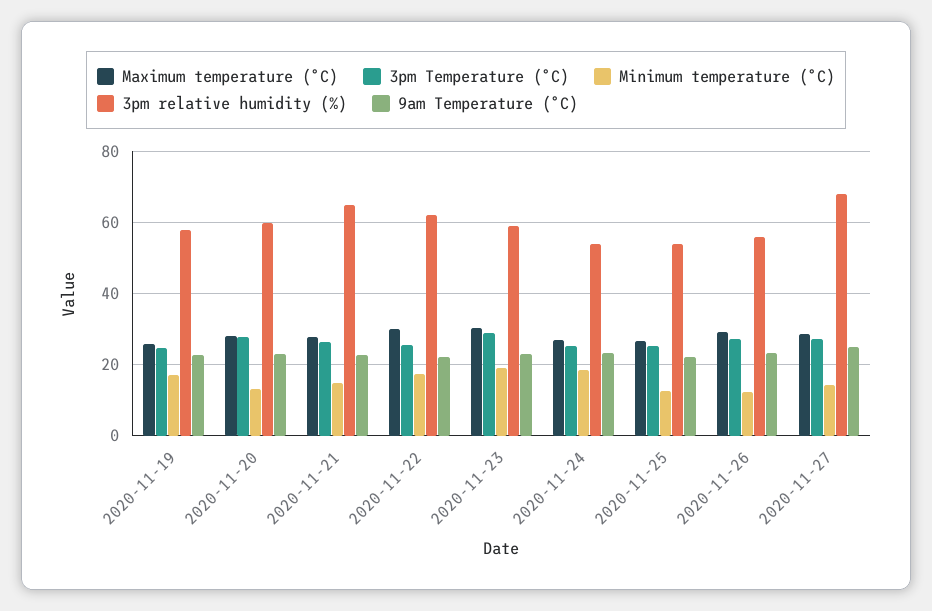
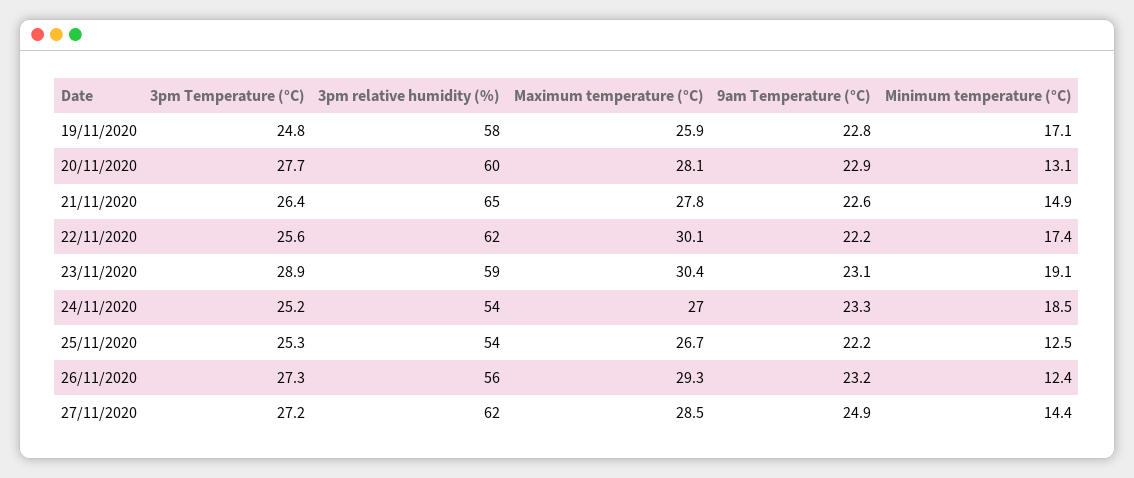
  {
    "Maximum temperature (°C)": {
      "2020-11-19": 25.9,
      "2020-11-20": 28.1,
      "2020-11-21": 27.8,
      "2020-11-22": 30.1,
      "2020-11-23": 30.4,
      "2020-11-24": 27,
      "2020-11-25": 26.7,
      "2020-11-26": 29.3,
      "2020-11-27": 28.5
    },
    "3pm Temperature (°C)": {
      "2020-11-19": 24.8,
      "2020-11-20": 27.7,
      "2020-11-21": 26.4,
      "2020-11-22": 25.6,
      "2020-11-23": 28.9,
      "2020-11-24": 25.2,
      "2020-11-25": 25.3,
      "2020-11-26": 27.3,
      "2020-11-27": 27.2
    },
    "Minimum temperature (°C)": {
      "2020-11-19": 17.1,
      "2020-11-20": 13.1,
      "2020-11-21": 14.9,
      "2020-11-22": 17.4,
      "2020-11-23": 19.1,
      "2020-11-24": 18.5,
      "2020-11-25": 12.5,
      "2020-11-26": 12.4,
      "2020-11-27": 14.4
    },
    "3pm relative humidity (%)": {
      "2020-11-19": 58,
      "2020-11-20": 60,
      "2020-11-21": 65,
      "2020-11-22": 62,
      "2020-11-23": 59,
      "2020-11-24": 54,
      "2020-11-25": 54,
      "2020-11-26": 56,
-     "2020-11-27": 68
+     "2020-11-27": 62
    },
    "9am Temperature (°C)": {
      "2020-11-19": 22.8,
      "2020-11-20": 22.9,
      "2020-11-21": 22.6,
      "2020-11-22": 22.2,
      "2020-11-23": 23.1,
      "2020-11-24": 23.3,
      "2020-11-25": 22.2,
      "2020-11-26": 23.2,
      "2020-11-27": 24.9
    }
  }

